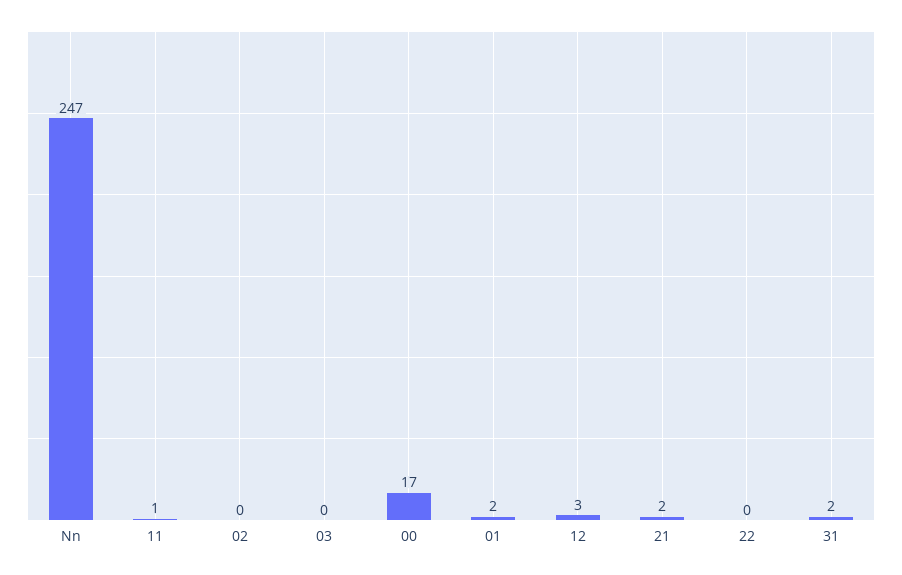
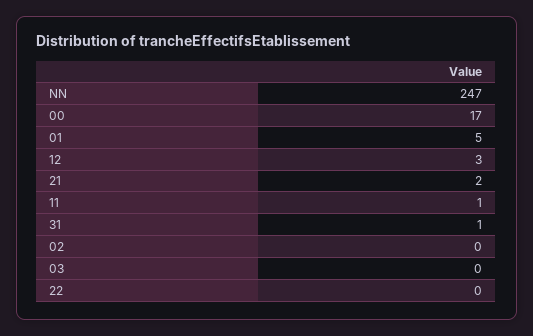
  {
    "Nn": 247,
    "11": 1,
    "02": 0,
    "03": 0,
    "00": 17,
-   "01": 2,
+   "01": 5,
    "12": 3,
    "21": 2,
    "22": 0,
-   "31": 2
+   "31": 1
  }

